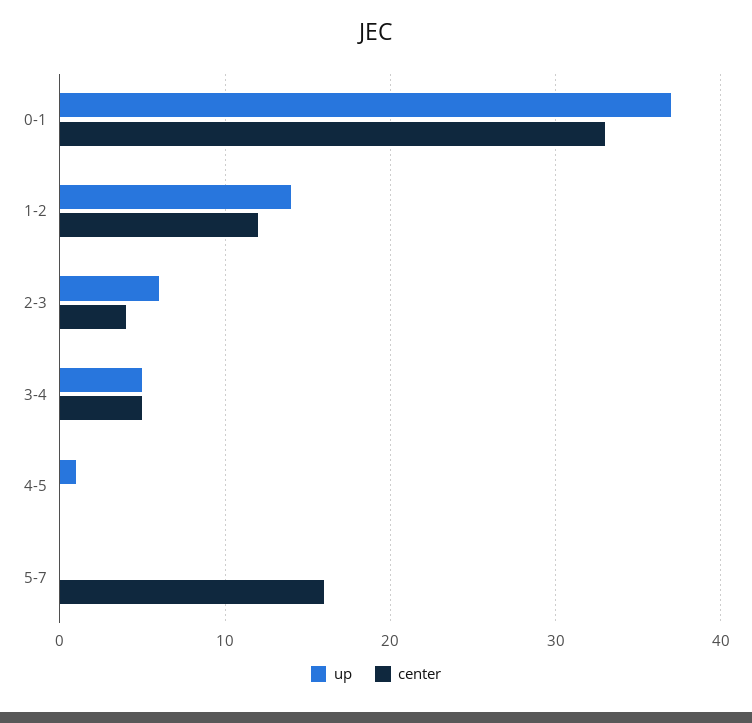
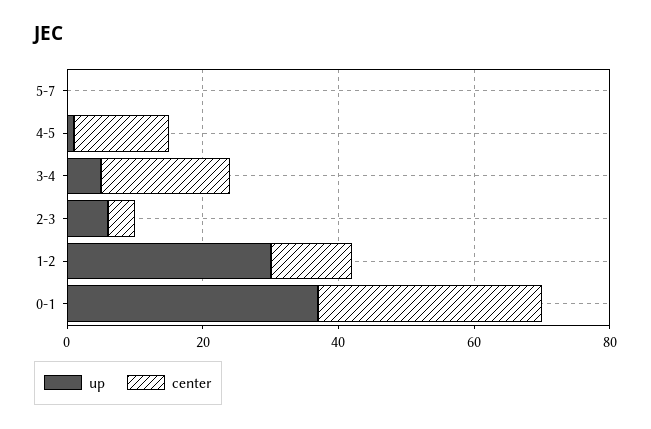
  {
    "up": {
      "0-1": 37,
-     "1-2": 14,
+     "1-2": 30,
      "2-3": 6,
      "3-4": 5,
      "4-5": 1,
      "5-7": 0
    },
    "center": {
      "0-1": 33,
      "1-2": 12,
      "2-3": 4,
-     "3-4": 5,
+     "3-4": 20,
-     "4-5": 0,
+     "4-5": 15,
-     "5-7": 16
+     "5-7": 0
    }
  }

